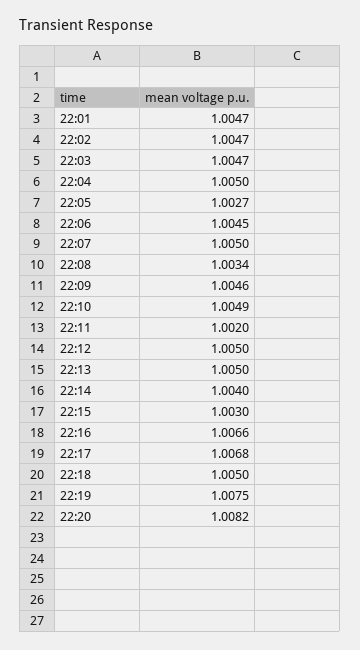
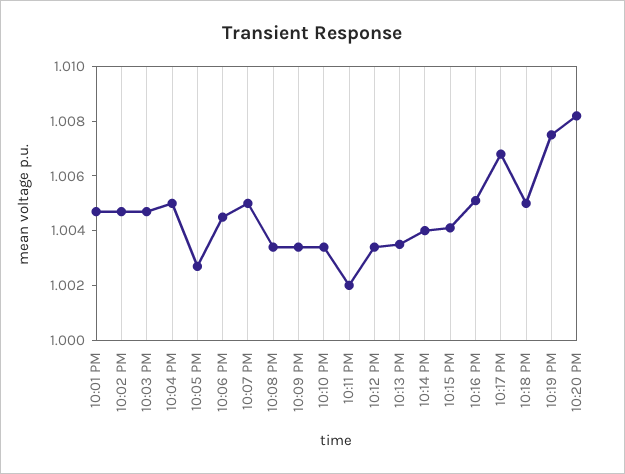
  {
    "22:01": 1.0047,
    "22:02": 1.0047,
    "22:03": 1.0047,
    "22:04": 1.005,
    "22:05": 1.0027,
    "22:06": 1.0045,
    "22:07": 1.005,
    "22:08": 1.0034,
-   "22:09": 1.0046,
+   "22:09": 1.0035,
-   "22:10": 1.0049,
+   "22:10": 1.0035,
    "22:11": 1.002,
-   "22:12": 1.005,
+   "22:12": 1.0035,
-   "22:13": 1.005,
+   "22:13": 1.0035,
    "22:14": 1.004,
-   "22:15": 1.003,
+   "22:15": 1.004,
-   "22:16": 1.0066,
+   "22:16": 1.005,
    "22:17": 1.0068,
    "22:18": 1.005,
    "22:19": 1.0075,
    "22:20": 1.0082
  }

